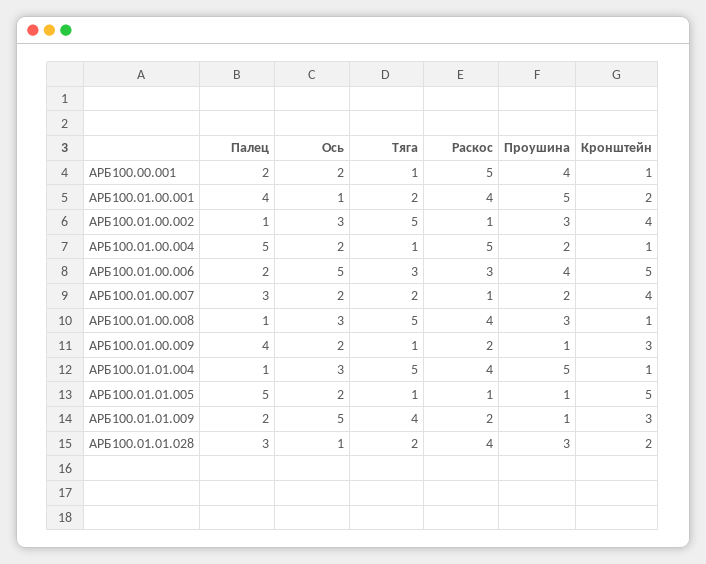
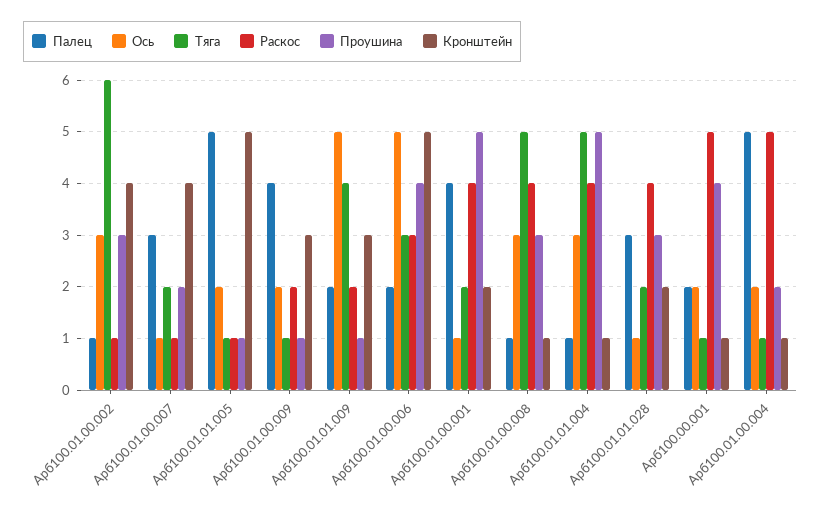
  {
    "Палец": {
      "АРБ100.00.001": 2,
      "АРБ100.01.00.001": 4,
      "АРБ100.01.00.002": 1,
      "АРБ100.01.00.004": 5,
      "АРБ100.01.00.006": 2,
      "АРБ100.01.00.007": 3,
      "АРБ100.01.00.008": 1,
      "АРБ100.01.00.009": 4,
      "АРБ100.01.01.004": 1,
      "АРБ100.01.01.005": 5,
      "АРБ100.01.01.009": 2,
      "АРБ100.01.01.028": 3
    },
    "Ось": {
      "АРБ100.00.001": 2,
      "АРБ100.01.00.001": 1,
      "АРБ100.01.00.002": 3,
      "АРБ100.01.00.004": 2,
      "АРБ100.01.00.006": 5,
-     "АРБ100.01.00.007": 2,
+     "АРБ100.01.00.007": 1,
      "АРБ100.01.00.008": 3,
      "АРБ100.01.00.009": 2,
      "АРБ100.01.01.004": 3,
      "АРБ100.01.01.005": 2,
      "АРБ100.01.01.009": 5,
      "АРБ100.01.01.028": 1
    },
    "Тяга": {
      "АРБ100.00.001": 1,
      "АРБ100.01.00.001": 2,
-     "АРБ100.01.00.002": 5,
+     "АРБ100.01.00.002": 6,
      "АРБ100.01.00.004": 1,
      "АРБ100.01.00.006": 3,
      "АРБ100.01.00.007": 2,
      "АРБ100.01.00.008": 5,
      "АРБ100.01.00.009": 1,
      "АРБ100.01.01.004": 5,
      "АРБ100.01.01.005": 1,
      "АРБ100.01.01.009": 4,
      "АРБ100.01.01.028": 2
    },
    "Раскос": {
      "АРБ100.00.001": 5,
      "АРБ100.01.00.001": 4,
      "АРБ100.01.00.002": 1,
      "АРБ100.01.00.004": 5,
      "АРБ100.01.00.006": 3,
      "АРБ100.01.00.007": 1,
      "АРБ100.01.00.008": 4,
      "АРБ100.01.00.009": 2,
      "АРБ100.01.01.004": 4,
      "АРБ100.01.01.005": 1,
      "АРБ100.01.01.009": 2,
      "АРБ100.01.01.028": 4
    },
    "Проушина": {
      "АРБ100.00.001": 4,
      "АРБ100.01.00.001": 5,
      "АРБ100.01.00.002": 3,
      "АРБ100.01.00.004": 2,
      "АРБ100.01.00.006": 4,
      "АРБ100.01.00.007": 2,
      "АРБ100.01.00.008": 3,
      "АРБ100.01.00.009": 1,
      "АРБ100.01.01.004": 5,
      "АРБ100.01.01.005": 1,
      "АРБ100.01.01.009": 1,
      "АРБ100.01.01.028": 3
    },
    "Кронштейн": {
      "АРБ100.00.001": 1,
      "АРБ100.01.00.001": 2,
      "АРБ100.01.00.002": 4,
      "АРБ100.01.00.004": 1,
      "АРБ100.01.00.006": 5,
      "АРБ100.01.00.007": 4,
      "АРБ100.01.00.008": 1,
      "АРБ100.01.00.009": 3,
      "АРБ100.01.01.004": 1,
      "АРБ100.01.01.005": 5,
      "АРБ100.01.01.009": 3,
      "АРБ100.01.01.028": 2
    }
  }

